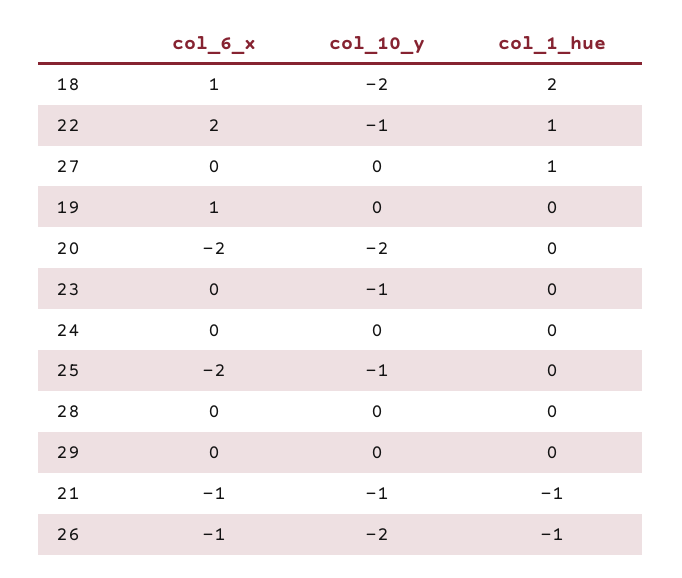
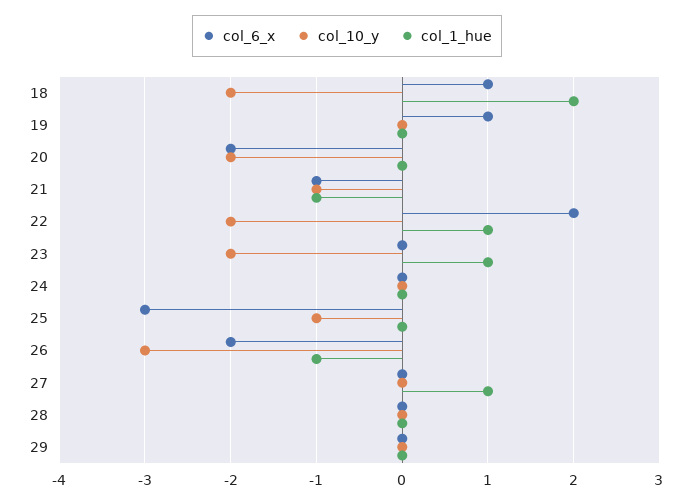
  {
    "col_6_x": {
      "18": 1,
      "22": 2,
      "27": 0,
      "19": 1,
      "20": -2,
      "23": 0,
      "24": 0,
-     "25": -2,
+     "25": -3,
      "28": 0,
      "29": 0,
      "21": -1,
-     "26": -1
+     "26": -2
    },
    "col_10_y": {
      "18": -2,
-     "22": -1,
+     "22": -2,
      "27": 0,
      "19": 0,
      "20": -2,
-     "23": -1,
+     "23": -2,
      "24": 0,
      "25": -1,
      "28": 0,
      "29": 0,
      "21": -1,
-     "26": -2
+     "26": -3
    },
    "col_1_hue": {
      "18": 2,
      "22": 1,
      "27": 1,
      "19": 0,
      "20": 0,
-     "23": 0,
+     "23": 1,
      "24": 0,
      "25": 0,
      "28": 0,
      "29": 0,
      "21": -1,
      "26": -1
    }
  }

